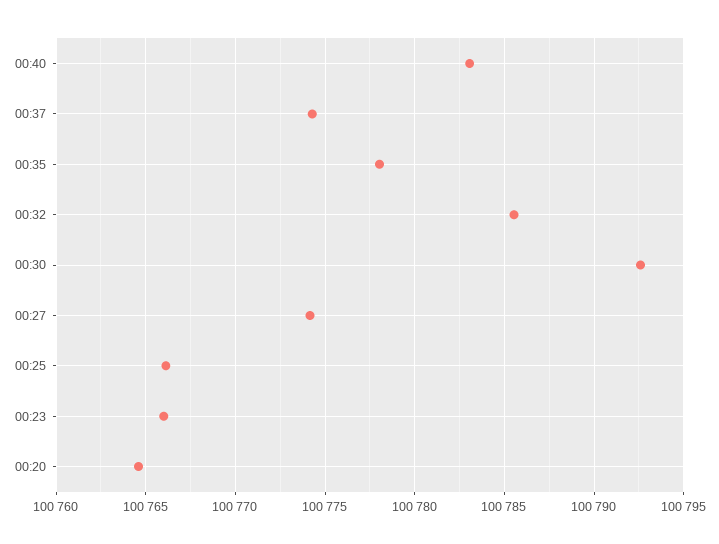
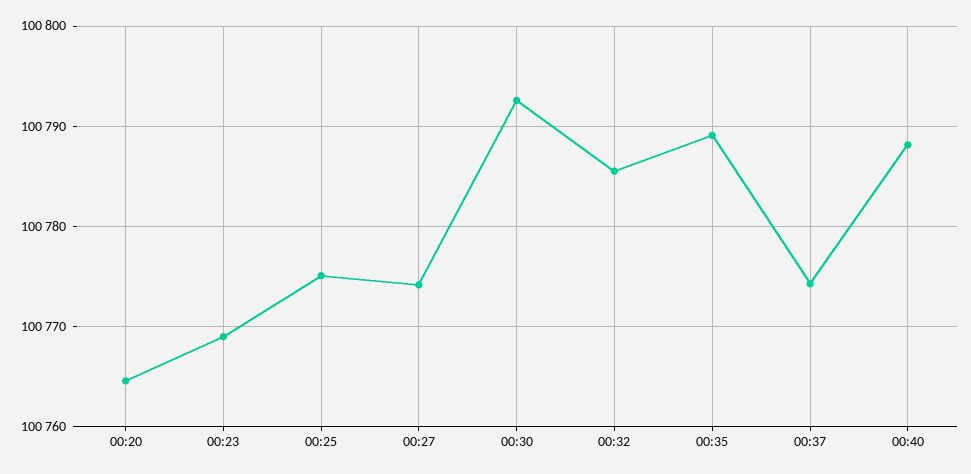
  {
-   "00:40": 100783,
+   "00:40": 100788,
    "00:37": 100774.5,
-   "00:35": 100778,
+   "00:35": 100789,
    "00:32": 100785.5,
    "00:30": 100792.5,
    "00:27": 100774,
-   "00:25": 100766,
+   "00:25": 100775,
-   "00:23": 100766,
+   "00:23": 100769,
    "00:20": 100764.5
  }

